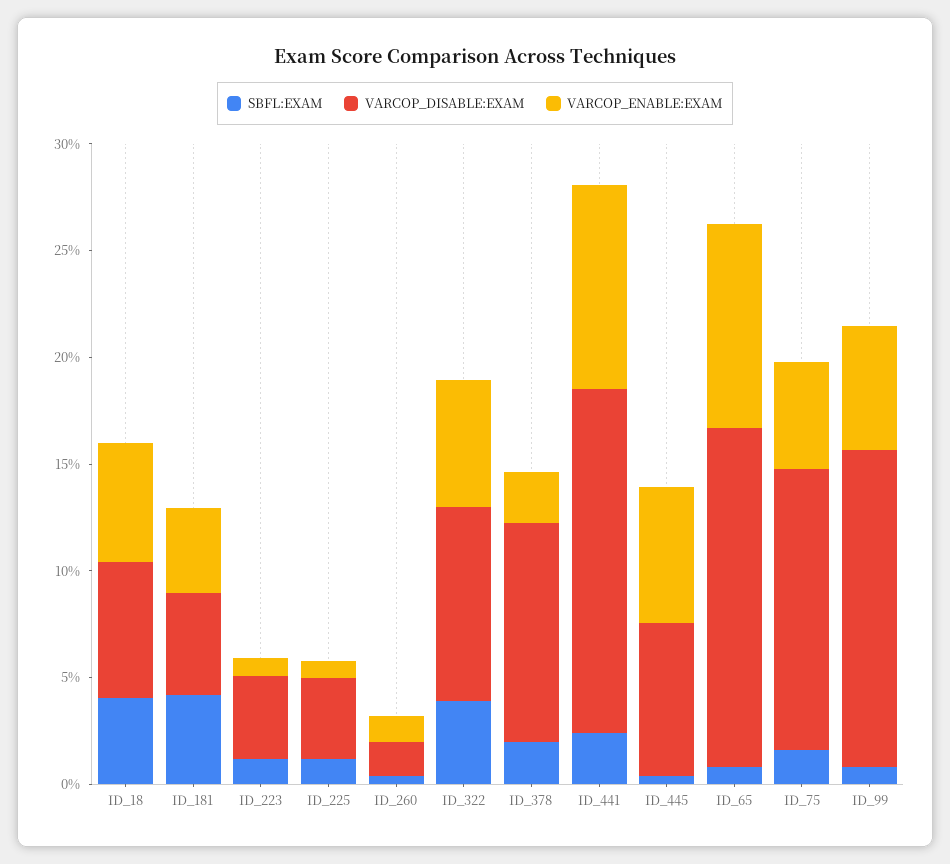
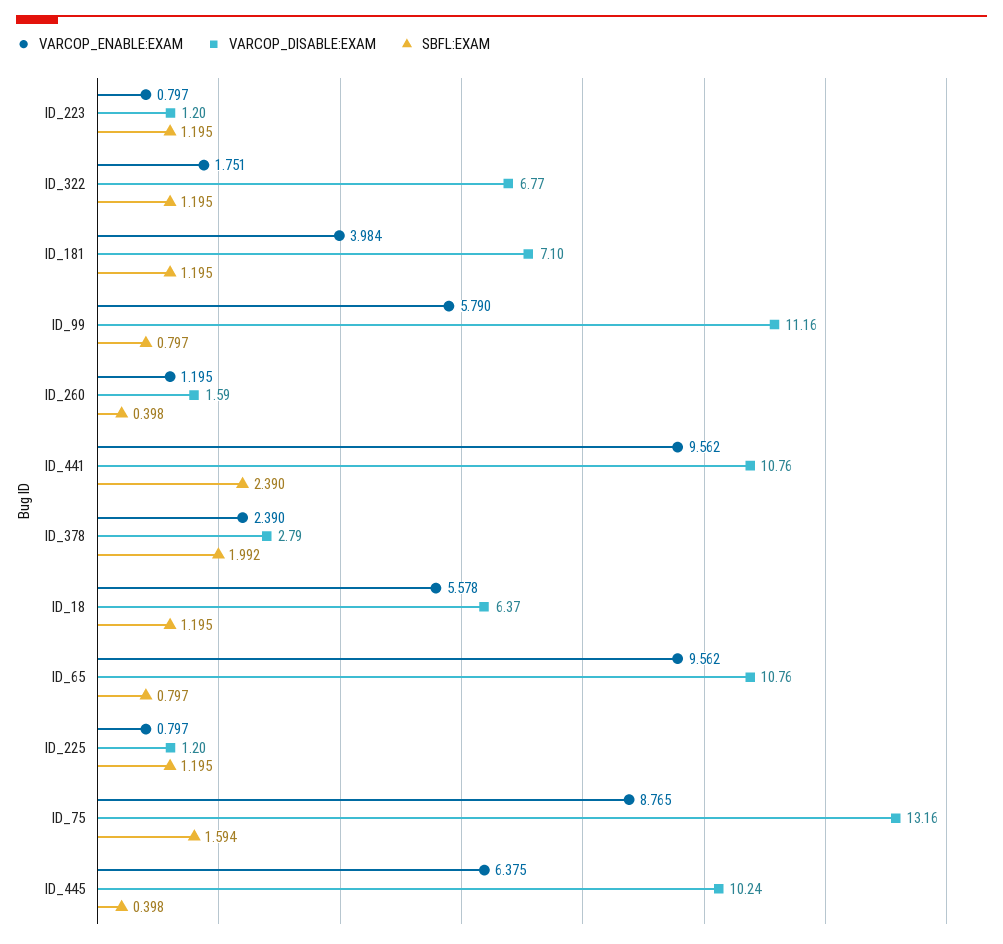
  {
    "SBFL:EXAM": {
-     "ID_18": 4,
+     "ID_18": 1.195,
-     "ID_181": 4,
+     "ID_181": 1.195,
      "ID_223": 1.195,
      "ID_225": 1.195,
      "ID_260": 0.398,
-     "ID_322": 4,
+     "ID_322": 1.195,
      "ID_378": 1.992,
      "ID_441": 2.39,
      "ID_445": 0.398,
      "ID_65": 0.797,
      "ID_75": 1.594,
      "ID_99": 0.797
    },
    "VARCOP_DISABLE:EXAM": {
      "ID_18": 6.37,
-     "ID_181": 5,
+     "ID_181": 7.1,
-     "ID_223": 4,
+     "ID_223": 1.2,
-     "ID_225": 4,
+     "ID_225": 1.2,
      "ID_260": 1.59,
-     "ID_322": 9,
+     "ID_322": 6.77,
-     "ID_378": 10,
+     "ID_378": 2.79,
-     "ID_441": 16,
+     "ID_441": 10.76,
-     "ID_445": 7,
+     "ID_445": 10.24,
-     "ID_65": 16,
+     "ID_65": 10.76,
      "ID_75": 13.16,
-     "ID_99": 15
+     "ID_99": 11.16
    },
    "VARCOP_ENABLE:EXAM": {
      "ID_18": 5.578,
      "ID_181": 3.984,
      "ID_223": 0.797,
      "ID_225": 0.797,
      "ID_260": 1.195,
-     "ID_322": 6,
+     "ID_322": 1.751,
      "ID_378": 2.39,
      "ID_441": 9.562,
      "ID_445": 6.375,
      "ID_65": 9.562,
-     "ID_75": 5,
+     "ID_75": 8.765,
      "ID_99": 5.79
    }
  }

